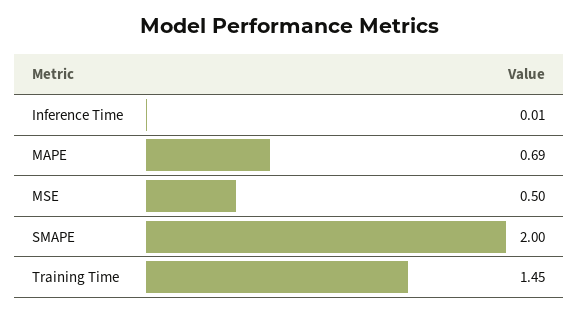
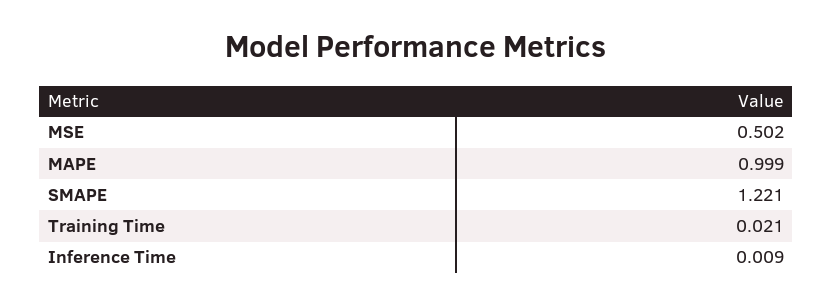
  {
    "Inference Time": 0.009,
-   "MAPE": 0.69,
+   "MAPE": 0.999,
    "MSE": 0.502,
-   "SMAPE": 2,
+   "SMAPE": 1.221,
-   "Training Time": 1.45
+   "Training Time": 0.021
  }

